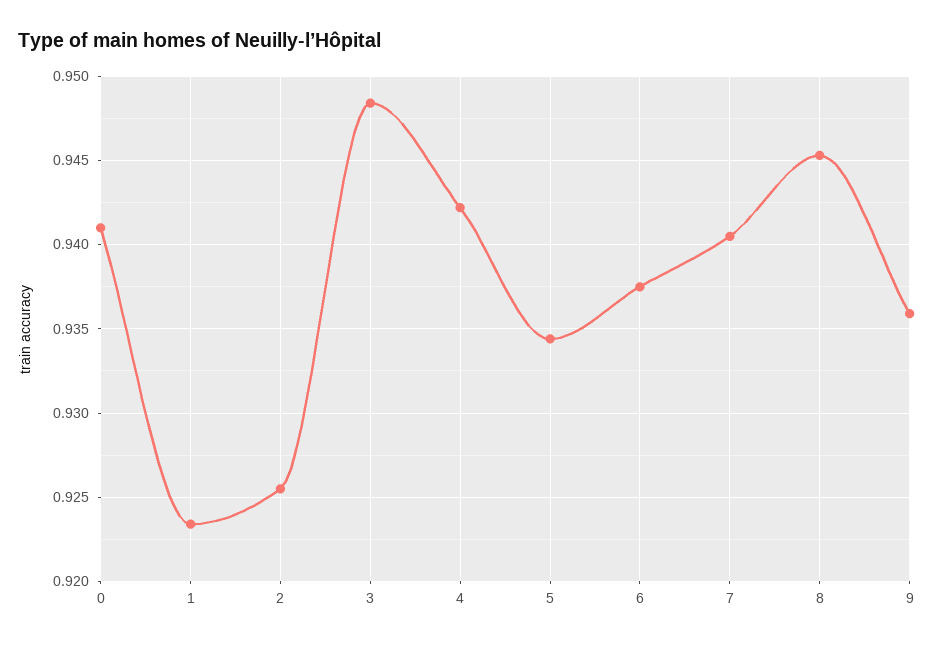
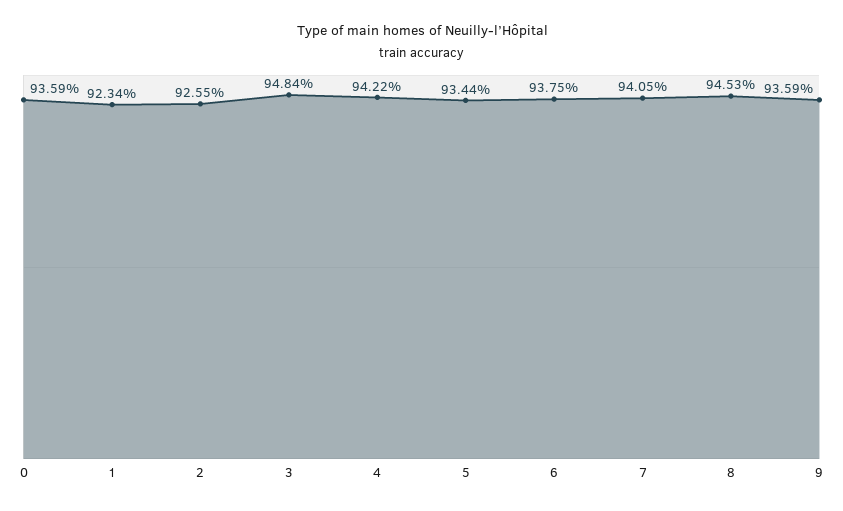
  {
-   "0": 0.941,
+   "0": 0.9359,
    "1": 0.9234,
    "2": 0.9255,
    "3": 0.9484,
    "4": 0.9422,
    "5": 0.9344,
    "6": 0.9375,
    "7": 0.9405,
    "8": 0.9453,
    "9": 0.9359
  }

